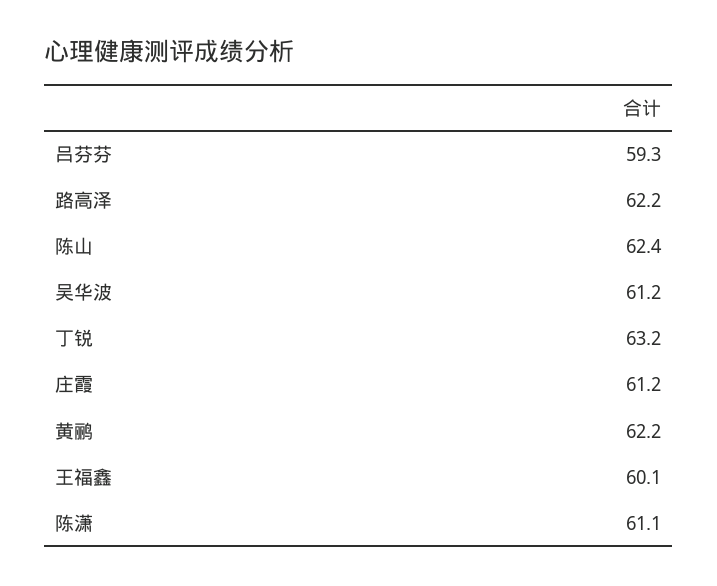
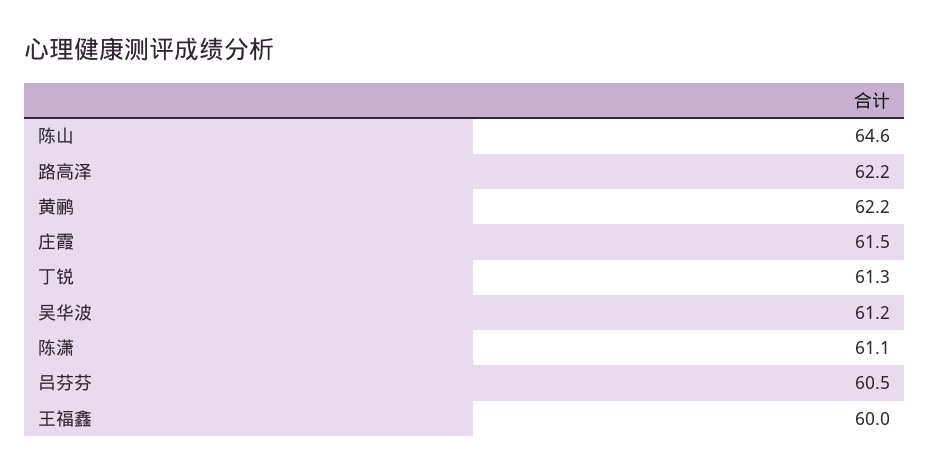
  {
-   "吕芬芬": 59.3,
+   "吕芬芬": 60.5,
    "路高泽": 62.2,
-   "陈山": 62.4,
+   "陈山": 64.6,
    "吴华波": 61.2,
-   "丁锐": 63.2,
+   "丁锐": 61.3,
-   "庄霞": 61.2,
+   "庄霞": 61.5,
    "黄鹂": 62.2,
-   "王福鑫": 60.1,
+   "王福鑫": 60,
    "陈潇": 61.1
  }

